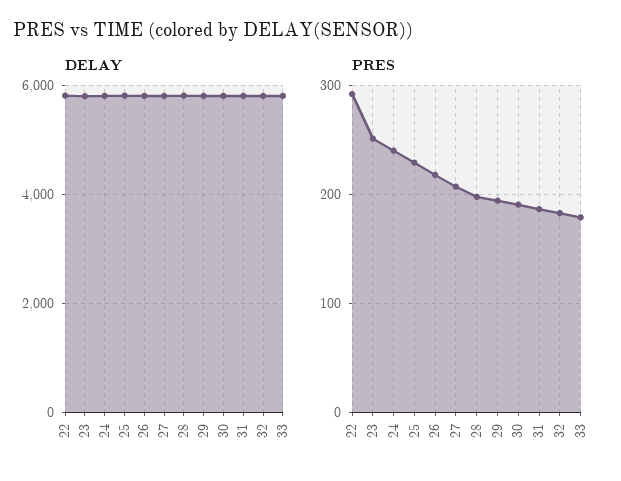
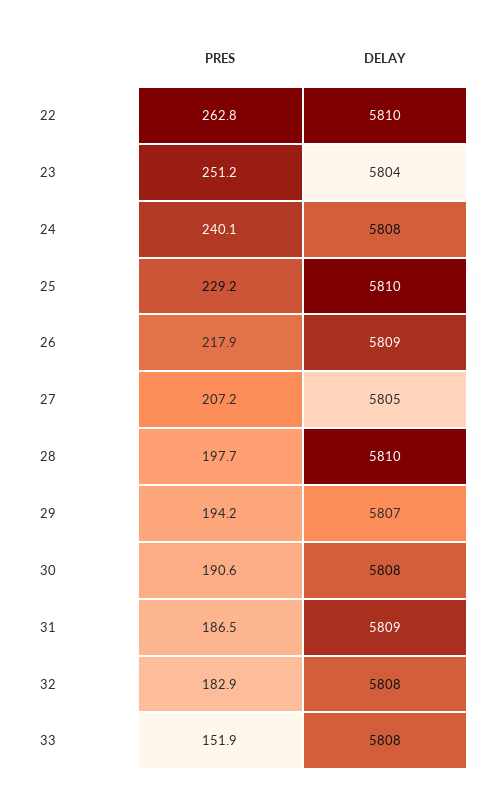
  {
    "DELAY": {
      "22": 5810,
      "23": 5804,
      "24": 5808,
      "25": 5810,
      "26": 5809,
      "27": 5805,
      "28": 5810,
      "29": 5807,
      "30": 5808,
      "31": 5809,
      "32": 5808,
      "33": 5808
    },
    "PRES": {
-     "22": 290,
+     "22": 262.8,
      "23": 251.2,
      "24": 240.1,
      "25": 229.2,
      "26": 217.9,
      "27": 207.2,
      "28": 197.7,
      "29": 194.2,
      "30": 190.6,
      "31": 186.5,
      "32": 182.9,
-     "33": 180
+     "33": 151.9
    }
  }

